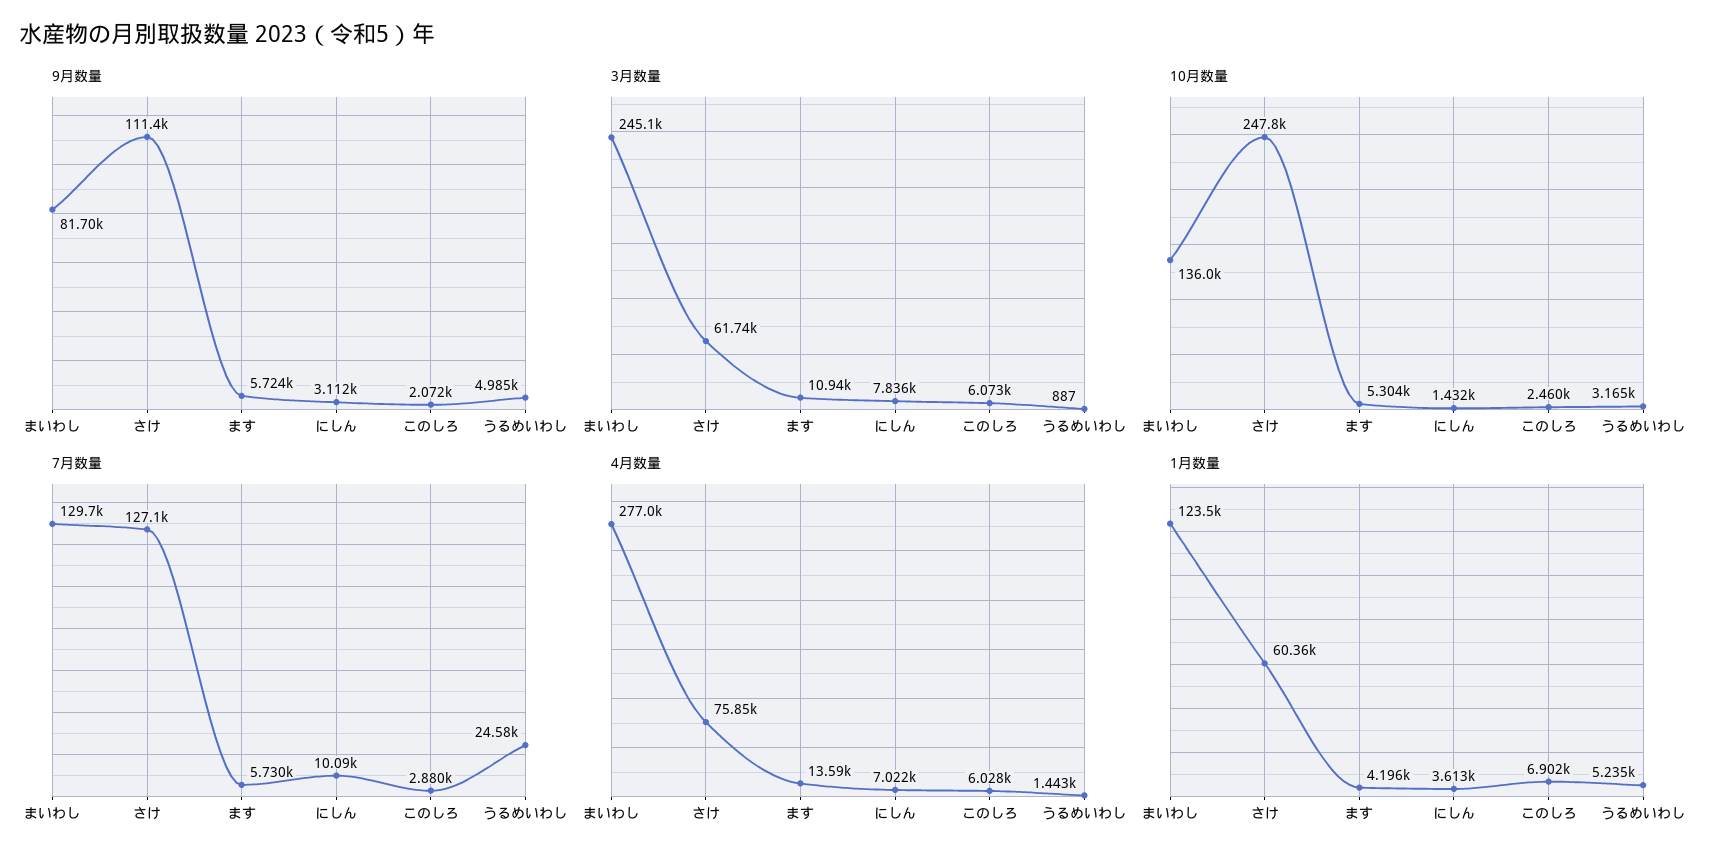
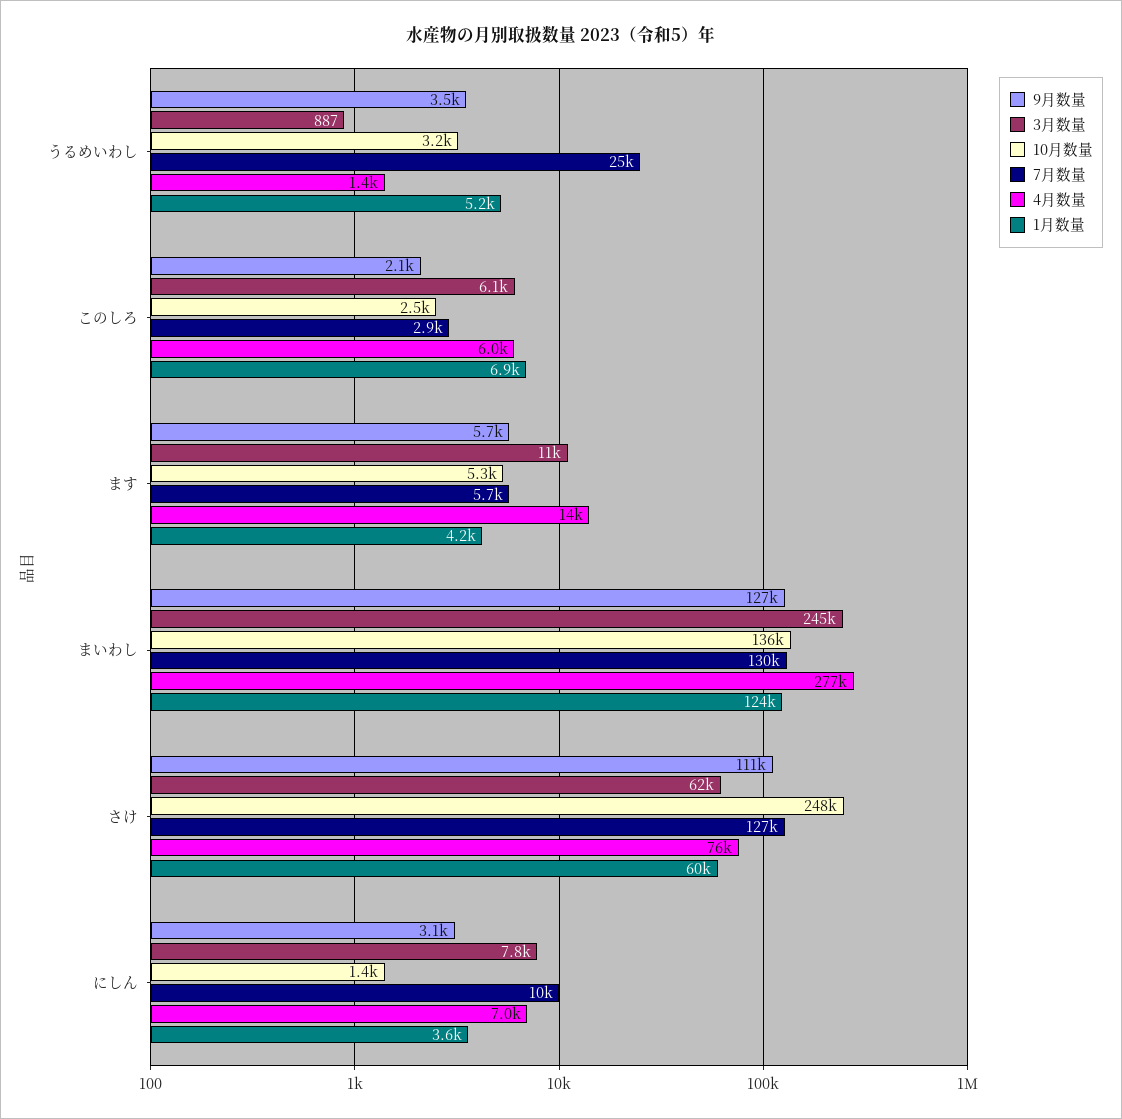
  {
    "9月数量": {
-     "まいわし": 81700,
+     "まいわし": 127000,
      "さけ": 111400,
      "ます": 5724,
      "にしん": 3112,
      "このしろ": 2072,
-     "うるめいわし": 4985
+     "うるめいわし": 3500
    },
    "3月数量": {
      "まいわし": 245100,
      "さけ": 61740,
      "ます": 10940,
      "にしん": 7836,
      "このしろ": 6073,
      "うるめいわし": 887
    },
    "10月数量": {
      "まいわし": 136000,
      "さけ": 247800,
      "ます": 5304,
      "にしん": 1432,
      "このしろ": 2460,
      "うるめいわし": 3165
    },
    "7月数量": {
      "まいわし": 129700,
      "さけ": 127100,
      "ます": 5730,
      "にしん": 10090,
      "このしろ": 2880,
      "うるめいわし": 24580
    },
    "4月数量": {
      "まいわし": 277000,
      "さけ": 75850,
      "ます": 13590,
      "にしん": 7022,
      "このしろ": 6028,
      "うるめいわし": 1443
    },
    "1月数量": {
      "まいわし": 123500,
      "さけ": 60360,
      "ます": 4196,
      "にしん": 3613,
      "このしろ": 6902,
      "うるめいわし": 5235
    }
  }

